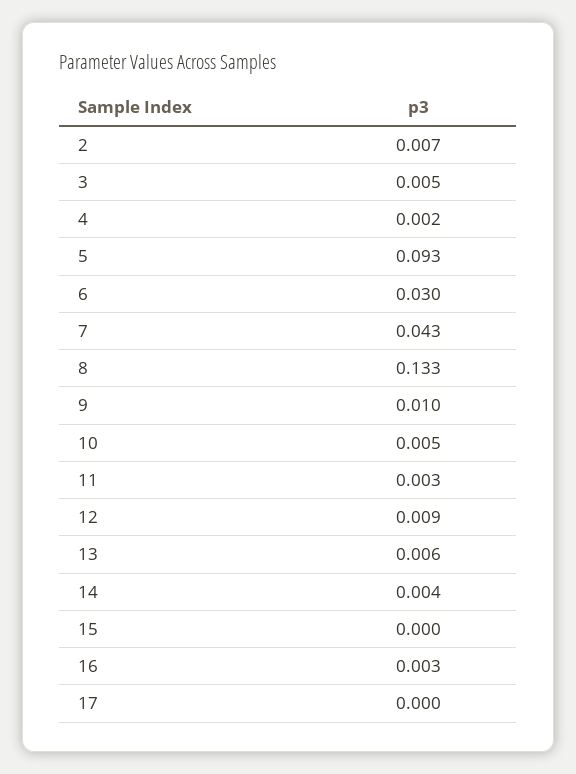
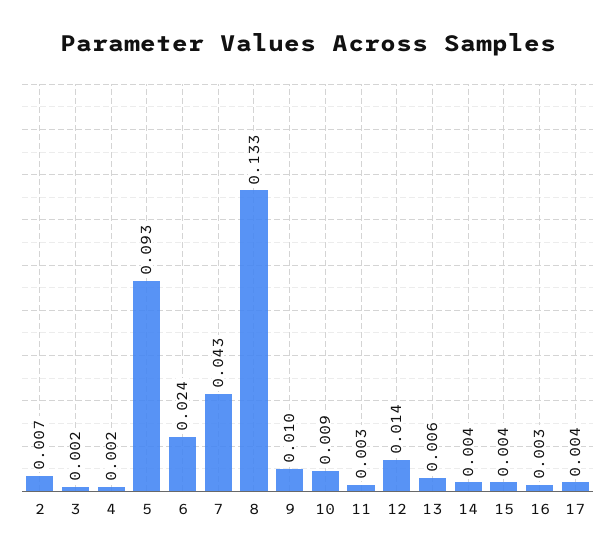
  {
    "2": 0.007,
-   "3": 0.005,
+   "3": 0.002,
    "4": 0.002,
    "5": 0.093,
-   "6": 0.03,
+   "6": 0.024,
    "7": 0.043,
    "8": 0.133,
    "9": 0.01,
-   "10": 0.005,
+   "10": 0.009,
    "11": 0.003,
-   "12": 0.009,
+   "12": 0.014,
    "13": 0.006,
    "14": 0.004,
-   "15": 0,
+   "15": 0.004,
    "16": 0.003,
-   "17": 0
+   "17": 0.004
  }

